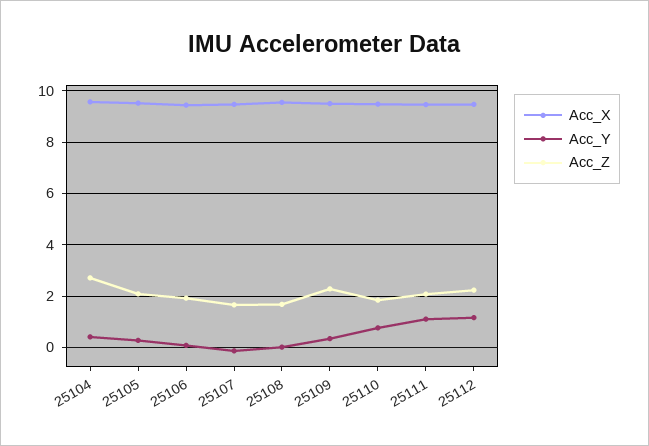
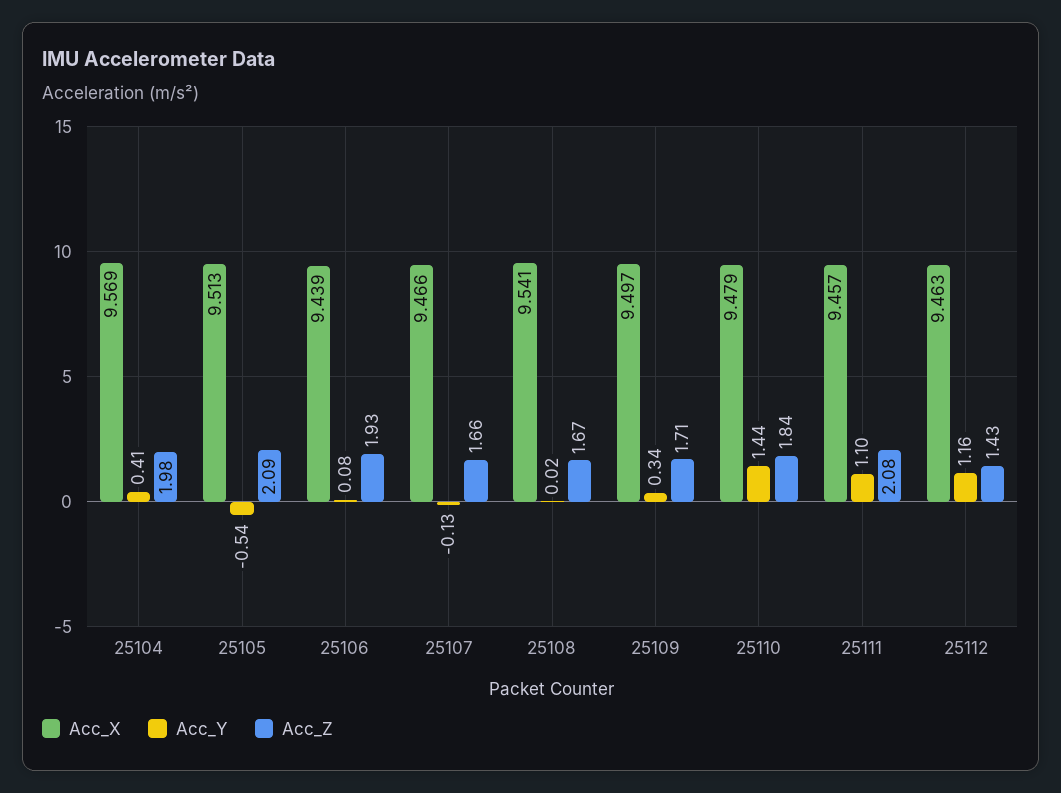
  {
    "Acc_X": {
      "25104": 9.569,
      "25105": 9.513,
      "25106": 9.439,
      "25107": 9.466,
      "25108": 9.541,
      "25109": 9.497,
      "25110": 9.479,
      "25111": 9.457,
      "25112": 9.463
    },
    "Acc_Y": {
      "25104": 0.41,
-     "25105": 0.25,
+     "25105": -0.54,
      "25106": 0.08,
      "25107": -0.13,
      "25108": 0.02,
      "25109": 0.34,
-     "25110": 0.75,
+     "25110": 1.44,
      "25111": 1.1,
      "25112": 1.16
    },
    "Acc_Z": {
-     "25104": 2.75,
+     "25104": 1.98,
      "25105": 2.09,
      "25106": 1.93,
      "25107": 1.66,
      "25108": 1.67,
-     "25109": 2.25,
+     "25109": 1.71,
      "25110": 1.84,
      "25111": 2.08,
-     "25112": 2.25
+     "25112": 1.43
    }
  }

